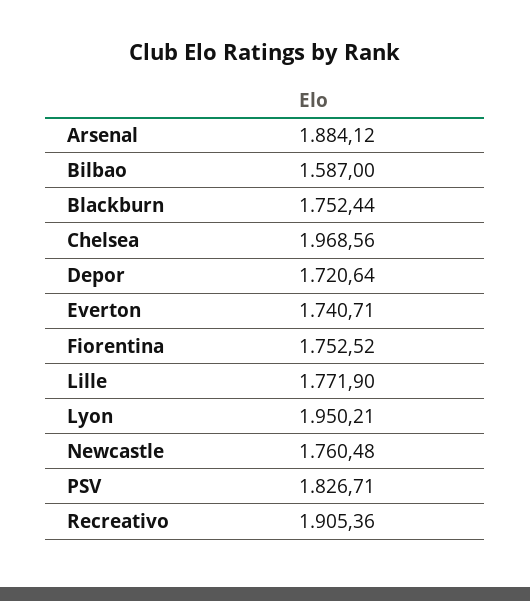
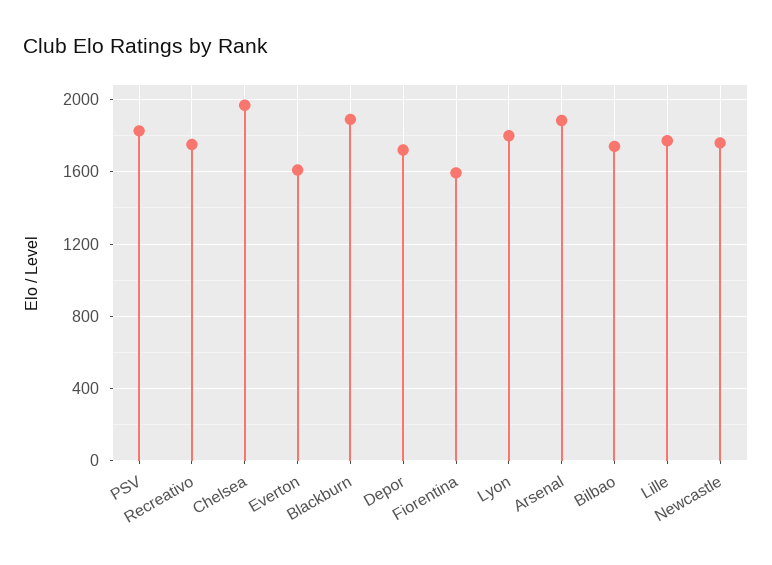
  {
    "Arsenal": 1884.12,
-   "Bilbao": 1587,
+   "Bilbao": 1750,
-   "Blackburn": 1752.44,
+   "Blackburn": 1900,
    "Chelsea": 1968.56,
    "Depor": 1720.64,
-   "Everton": 1740.71,
+   "Everton": 1600,
-   "Fiorentina": 1752.52,
+   "Fiorentina": 1600,
    "Lille": 1771.9,
-   "Lyon": 1950.21,
+   "Lyon": 1800,
    "Newcastle": 1760.48,
    "PSV": 1826.71,
-   "Recreativo": 1905.36
+   "Recreativo": 1750
  }

